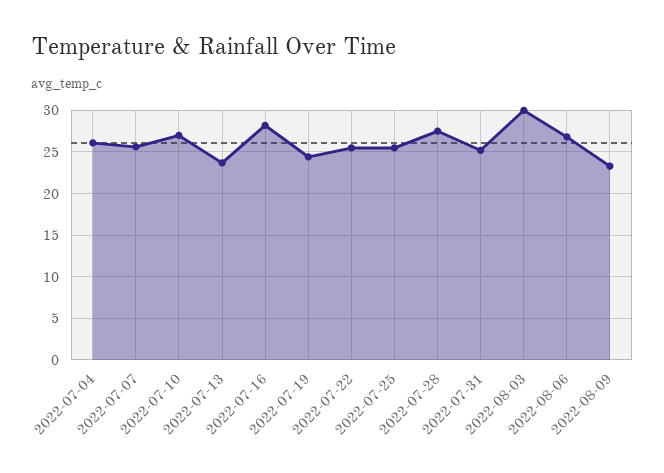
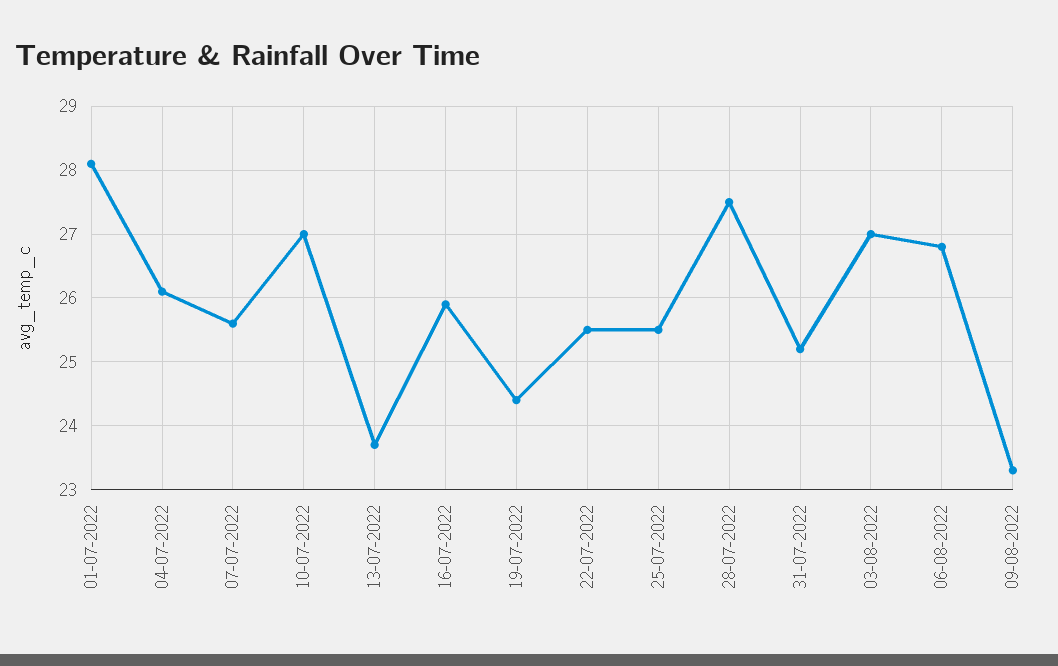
  {
    "2022-07-04": 26.1,
    "2022-07-07": 25.6,
    "2022-07-10": 27,
    "2022-07-13": 23.7,
-   "2022-07-16": 28,
+   "2022-07-16": 25.9,
    "2022-07-19": 24.4,
    "2022-07-22": 25.5,
    "2022-07-25": 25.5,
    "2022-07-28": 27.5,
    "2022-07-31": 25.2,
-   "2022-08-03": 30,
+   "2022-08-03": 27,
    "2022-08-06": 26.8,
-   "2022-08-09": 23.3
+   "2022-08-09": 23.3,
+   "01-07-2022": 28.1
  }

